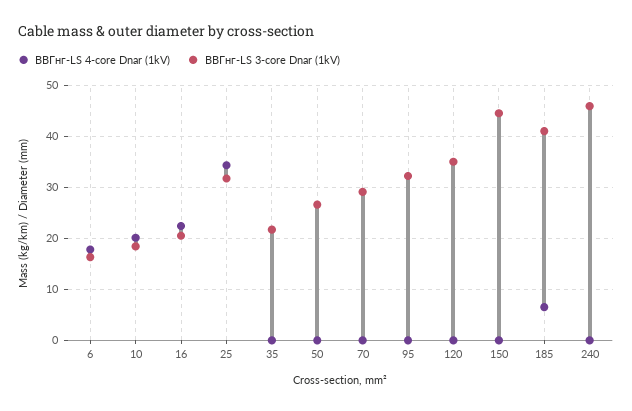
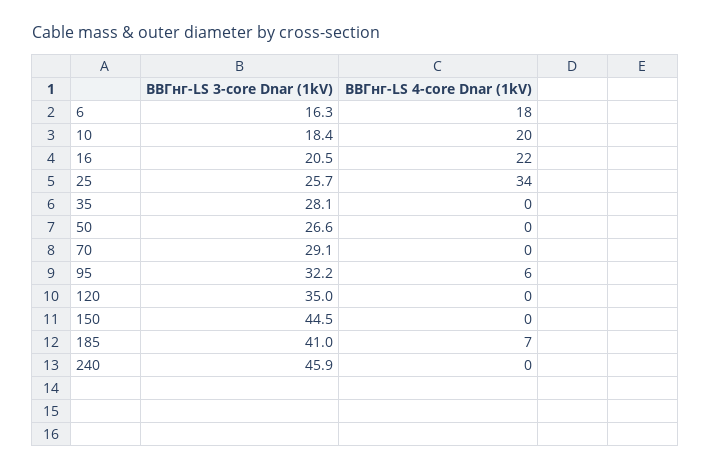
  {
    "ВВГнг-LS 4-core Dnar (1kV)": {
      "6": 18,
      "10": 20,
      "16": 22,
      "25": 34,
      "35": 0,
      "50": 0,
      "70": 0,
-     "95": 0,
+     "95": 6,
      "120": 0,
      "150": 0,
      "185": 7,
      "240": 0
    },
    "ВВГнг-LS 3-core Dnar (1kV)": {
      "6": 16.3,
      "10": 18.4,
      "16": 20.5,
-     "25": 32,
+     "25": 25.7,
-     "35": 22,
+     "35": 28.1,
      "50": 26.6,
      "70": 29.1,
      "95": 32.2,
      "120": 35,
      "150": 44.5,
      "185": 41,
      "240": 45.9
    }
  }

